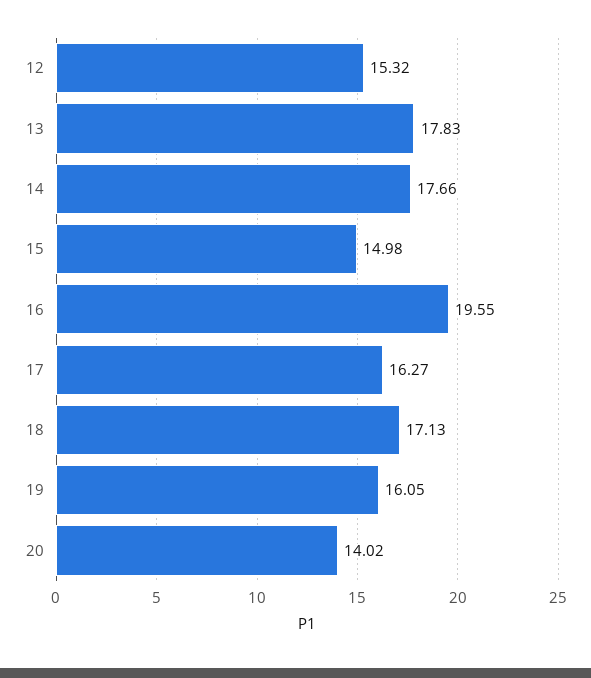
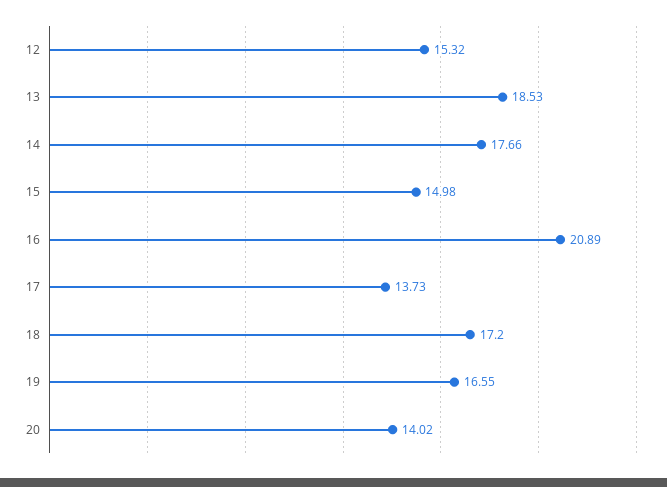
  {
    "12": 15.32,
-   "13": 17.83,
+   "13": 18.53,
    "14": 17.66,
    "15": 14.98,
-   "16": 19.55,
+   "16": 20.89,
-   "17": 16.27,
+   "17": 13.73,
-   "18": 17.13,
+   "18": 17.2,
-   "19": 16.05,
+   "19": 16.55,
    "20": 14.02
  }

